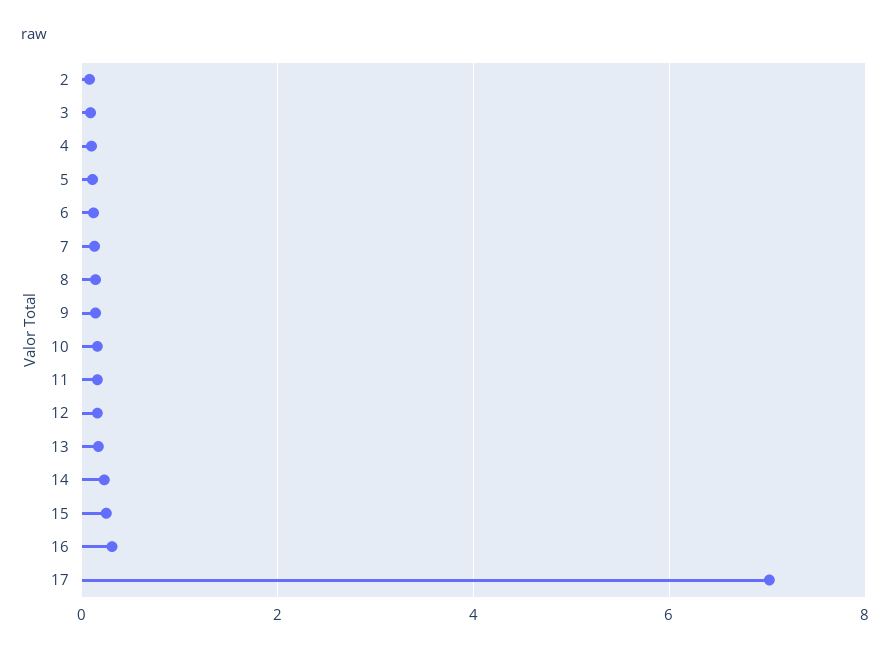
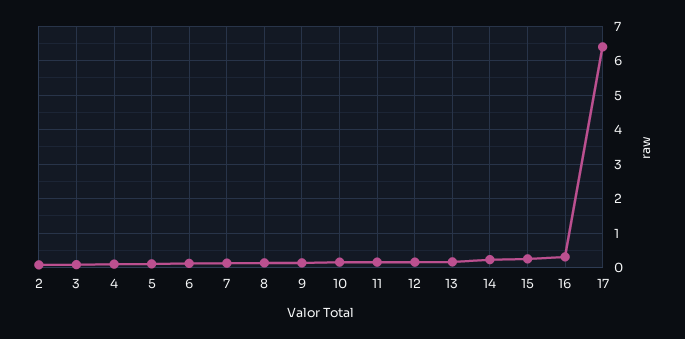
  {
    "2": 0,
    "3": 0,
    "4": 0.2,
    "5": 0.2,
    "6": 0.2,
    "7": 0.2,
    "8": 0.2,
    "9": 0.2,
    "10": 0.2,
    "11": 0.2,
    "12": 0.2,
    "13": 0.2,
    "14": 0.2,
    "15": 0.2,
    "16": 0.4,
-   "17": 7
+   "17": 6.4
  }

